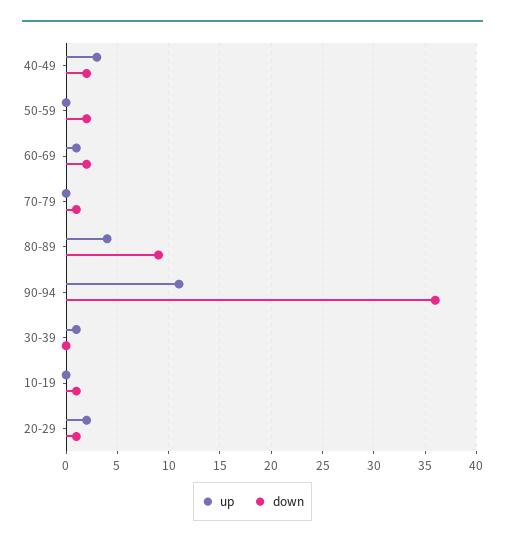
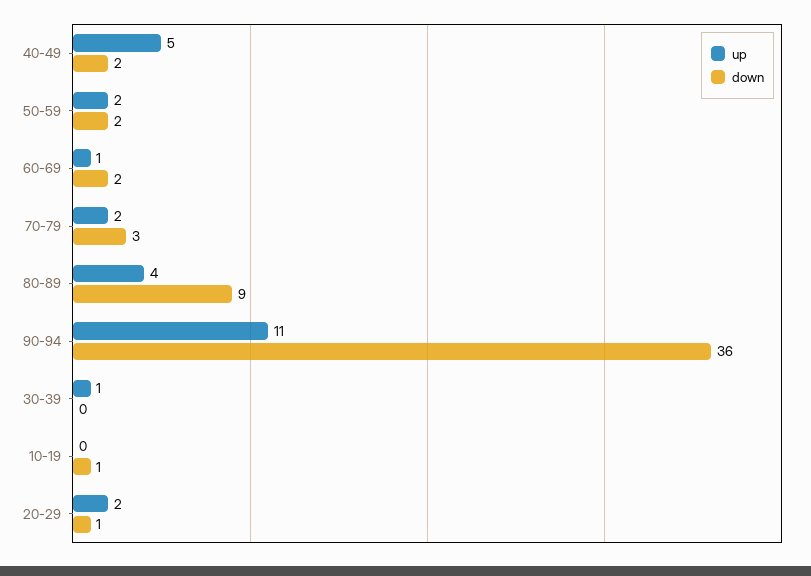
  {
    "up": {
-     "40-49": 3,
+     "40-49": 5,
-     "50-59": 0,
+     "50-59": 2,
      "60-69": 1,
-     "70-79": 0,
+     "70-79": 2,
      "80-89": 4,
      "90-94": 11,
      "30-39": 1,
      "10-19": 0,
      "20-29": 2
    },
    "down": {
      "40-49": 2,
      "50-59": 2,
      "60-69": 2,
-     "70-79": 1,
+     "70-79": 3,
      "80-89": 9,
      "90-94": 36,
      "30-39": 0,
      "10-19": 1,
      "20-29": 1
    }
  }

